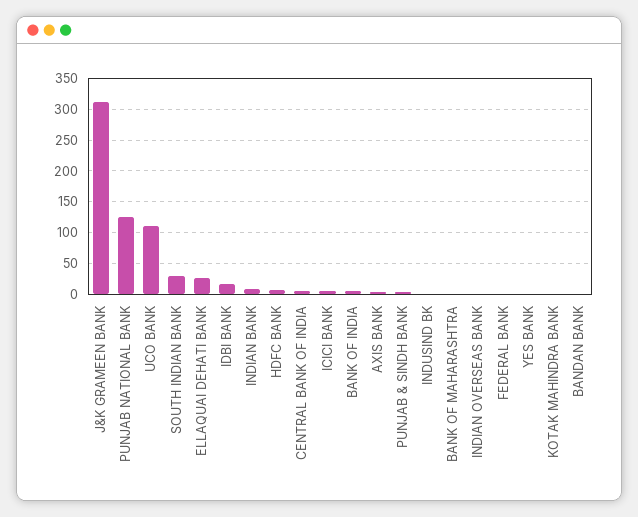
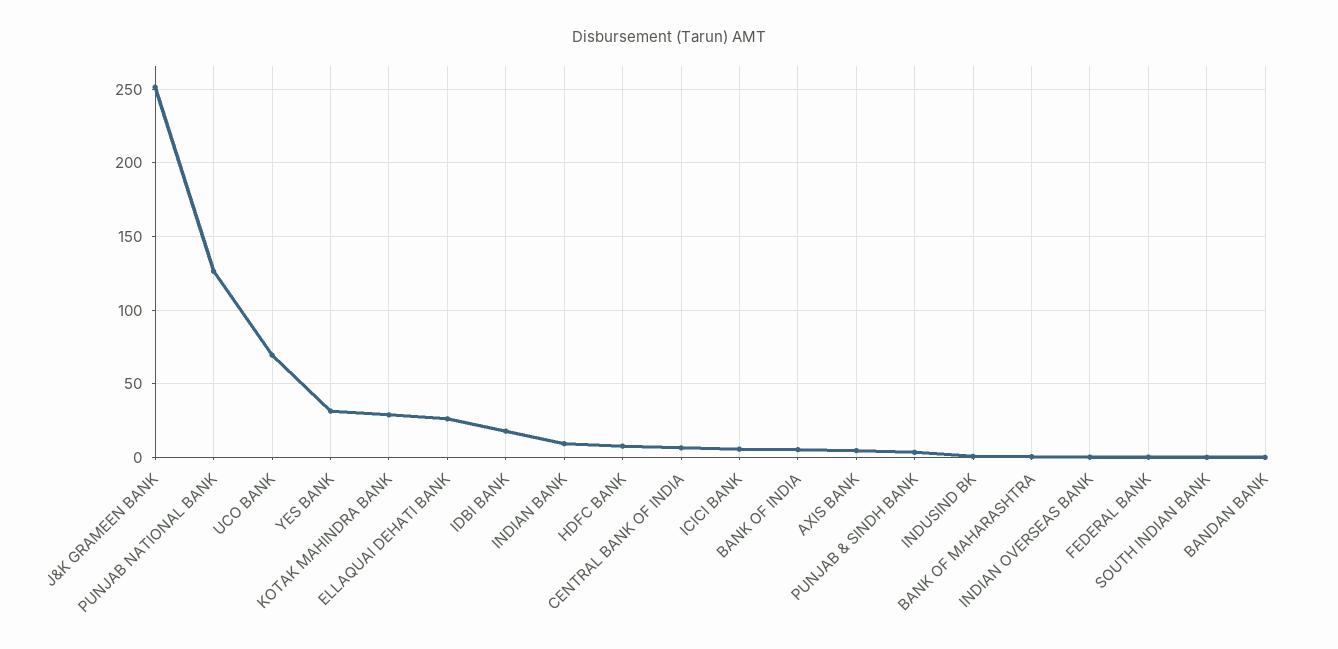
  {
-   "J&K GRAMEEN BANK": 310,
+   "J&K GRAMEEN BANK": 250,
    "PUNJAB NATIONAL BANK": 125,
-   "UCO BANK": 110,
+   "UCO BANK": 70,
-   "SOUTH INDIAN BANK": 30,
+   "SOUTH INDIAN BANK": 0,
    "ELLAQUAI DEHATI BANK": 25,
    "IDBI BANK": 20,
    "INDIAN BANK": 10,
    "HDFC BANK": 10,
    "CENTRAL BANK OF INDIA": 5,
    "ICICI BANK": 5,
    "BANK OF INDIA": 5,
    "AXIS BANK": 5,
    "PUNJAB & SINDH BANK": 5,
    "INDUSIND BK": 0,
    "BANK OF MAHARASHTRA": 0,
    "INDIAN OVERSEAS BANK": 0,
    "FEDERAL BANK": 0,
-   "YES BANK": 0,
+   "YES BANK": 30,
-   "KOTAK MAHINDRA BANK": 0,
+   "KOTAK MAHINDRA BANK": 30,
    "BANDAN BANK": 0
  }

